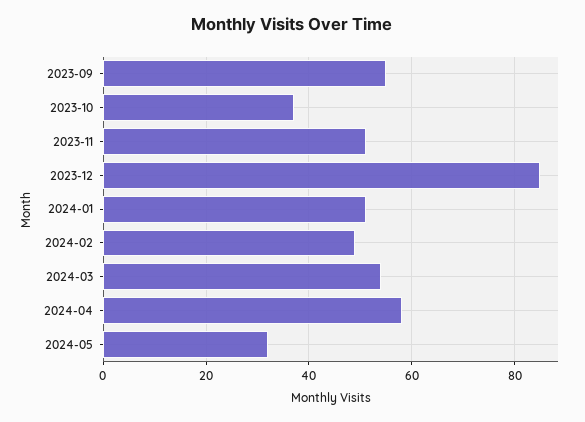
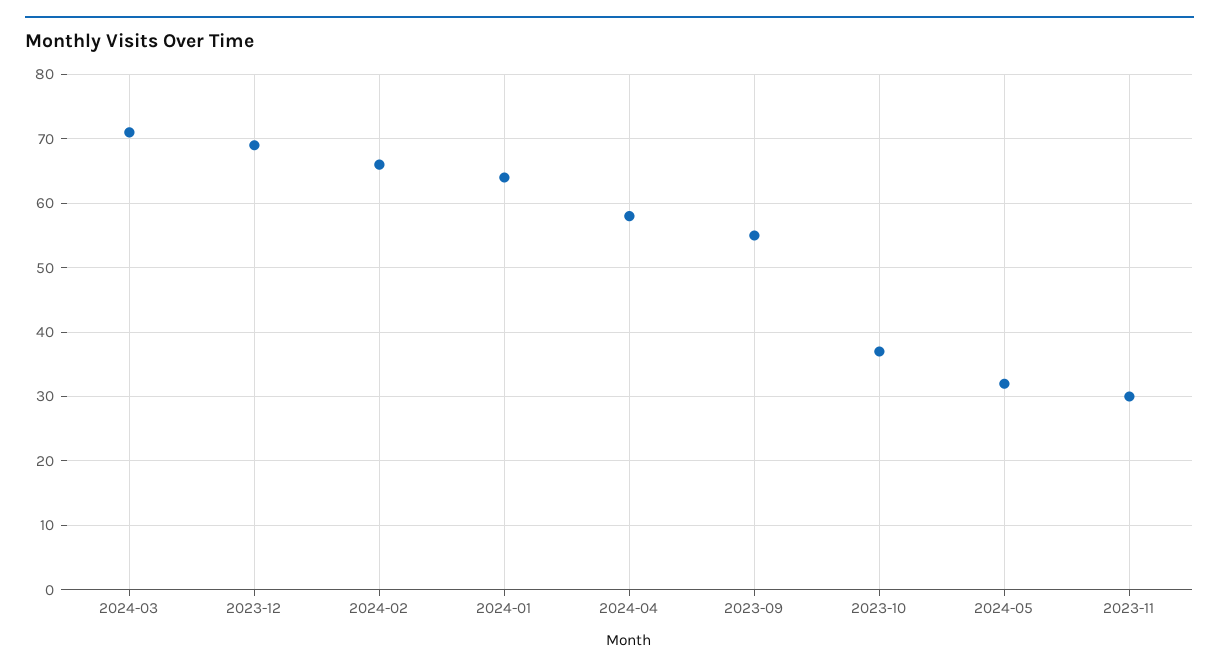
  {
    "2023-09": 55,
    "2023-10": 37,
-   "2023-11": 50,
+   "2023-11": 30,
-   "2023-12": 85,
+   "2023-12": 69,
-   "2024-01": 50,
+   "2024-01": 64,
-   "2024-02": 50,
+   "2024-02": 66,
-   "2024-03": 55,
+   "2024-03": 71,
    "2024-04": 58,
    "2024-05": 32
  }

